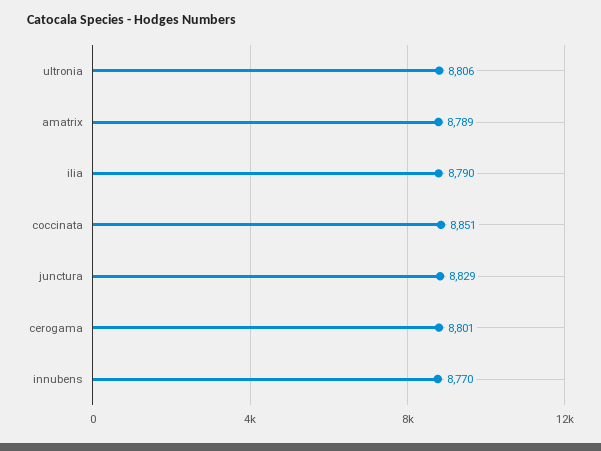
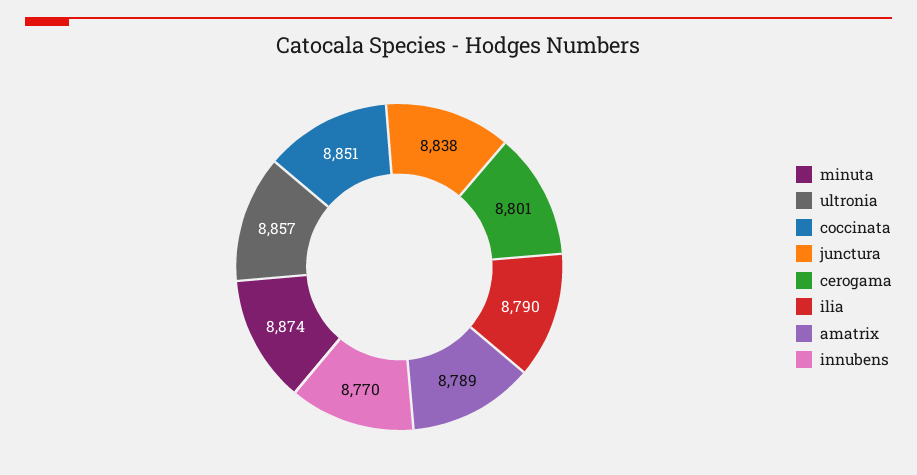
  {
-   "ultronia": 8806,
+   "ultronia": 8857,
    "amatrix": 8789,
    "ilia": 8790,
    "coccinata": 8851,
-   "junctura": 8829,
+   "junctura": 8838,
    "cerogama": 8801,
-   "innubens": 8770
+   "innubens": 8770,
+   "minuta": 8874
  }

